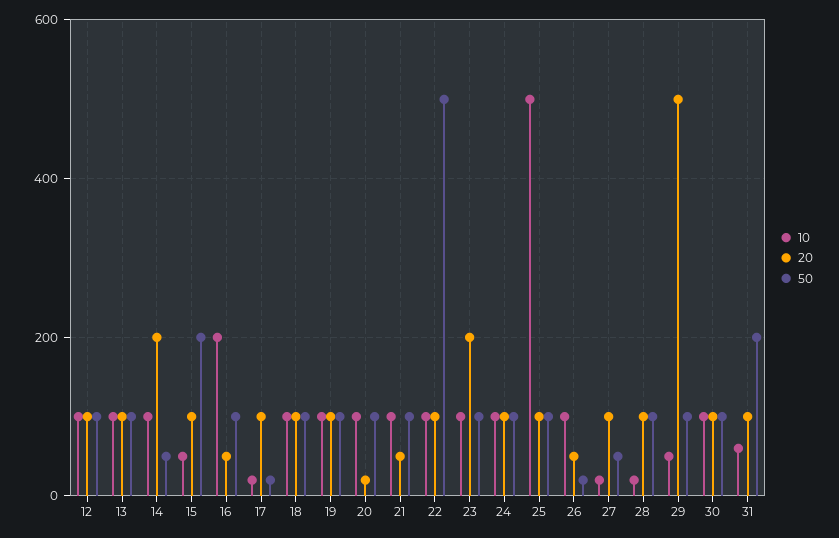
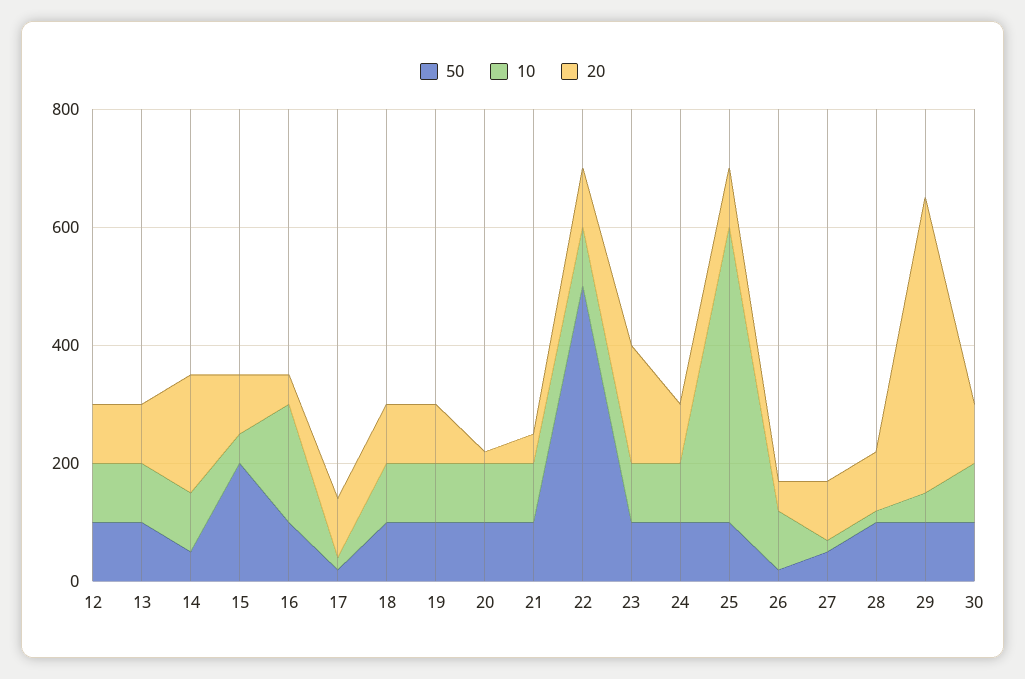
  {
    "10": {
      "12": 100,
      "13": 100,
      "14": 100,
      "15": 60,
      "16": 200,
      "17": 20,
      "18": 100,
      "19": 100,
      "20": 100,
      "21": 100,
      "22": 100,
      "23": 100,
      "24": 100,
      "25": 500,
      "26": 100,
      "27": 20,
      "28": 20,
      "29": 60,
-     "30": 100,
+     "30": 100
-     "31": 60
    },
    "20": {
      "12": 100,
      "13": 100,
      "14": 200,
      "15": 100,
      "16": 60,
      "17": 100,
      "18": 100,
      "19": 100,
      "20": 20,
      "21": 60,
      "22": 100,
      "23": 200,
      "24": 100,
      "25": 100,
      "26": 60,
      "27": 100,
      "28": 100,
      "29": 500,
-     "30": 100,
+     "30": 100
-     "31": 100
    },
    "50": {
      "12": 100,
      "13": 100,
      "14": 60,
      "15": 200,
      "16": 100,
      "17": 20,
      "18": 100,
      "19": 100,
      "20": 100,
      "21": 100,
      "22": 500,
      "23": 100,
      "24": 100,
      "25": 100,
      "26": 20,
      "27": 60,
      "28": 100,
      "29": 100,
-     "30": 100,
+     "30": 100
-     "31": 200
    }
  }

